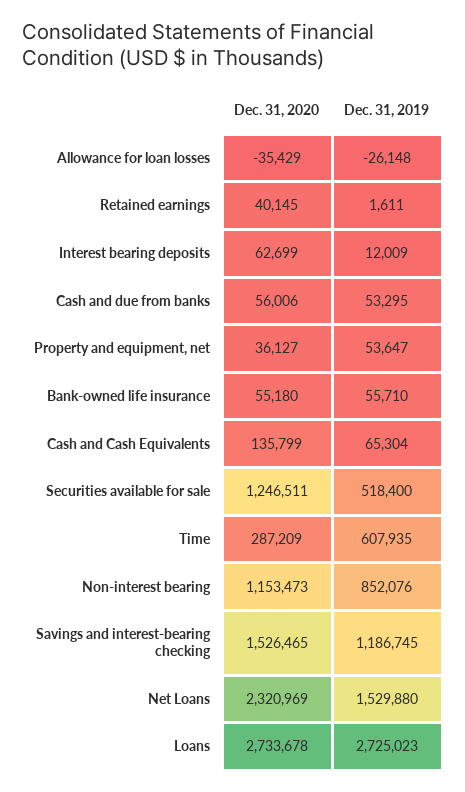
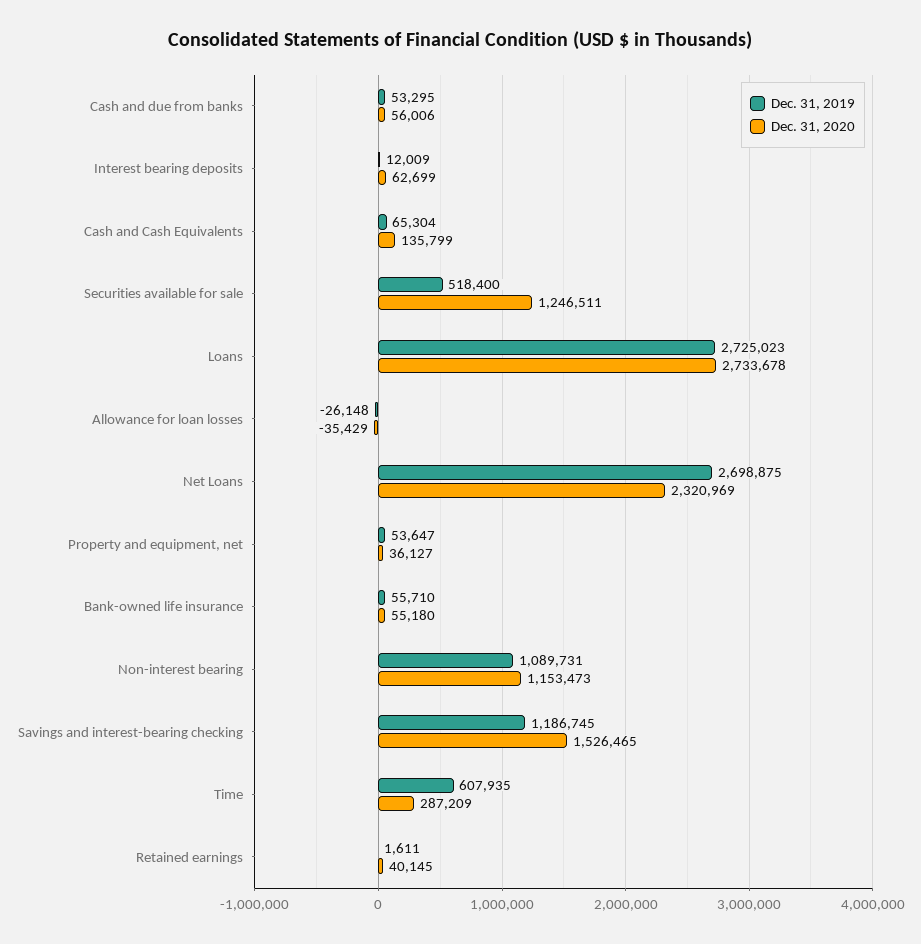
  {
    "Dec. 31, 2020": {
      "Allowance for loan losses": -35429,
      "Retained earnings": 40145,
      "Interest bearing deposits": 62699,
      "Cash and due from banks": 56006,
      "Property and equipment, net": 36127,
      "Bank-owned life insurance": 55180,
      "Cash and Cash Equivalents": 135799,
      "Securities available for sale": 1246511,
      "Time": 287209,
      "Non-interest bearing": 1153473,
      "Savings and interest-bearing checking": 1526465,
      "Net Loans": 2320969,
      "Loans": 2733678
    },
    "Dec. 31, 2019": {
      "Allowance for loan losses": -26148,
      "Retained earnings": 1611,
      "Interest bearing deposits": 12009,
      "Cash and due from banks": 53295,
      "Property and equipment, net": 53647,
      "Bank-owned life insurance": 55710,
      "Cash and Cash Equivalents": 65304,
      "Securities available for sale": 518400,
      "Time": 607935,
-     "Non-interest bearing": 852076,
+     "Non-interest bearing": 1089731,
      "Savings and interest-bearing checking": 1186745,
-     "Net Loans": 1529880,
+     "Net Loans": 2698875,
      "Loans": 2725023
    }
  }

